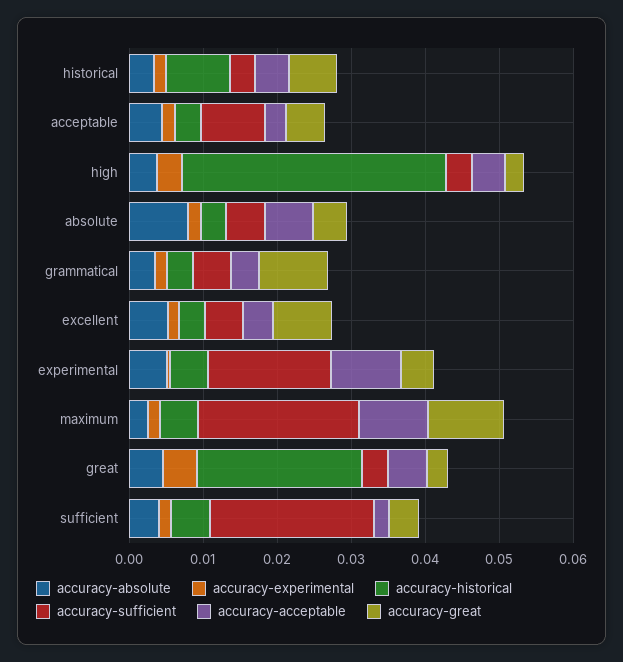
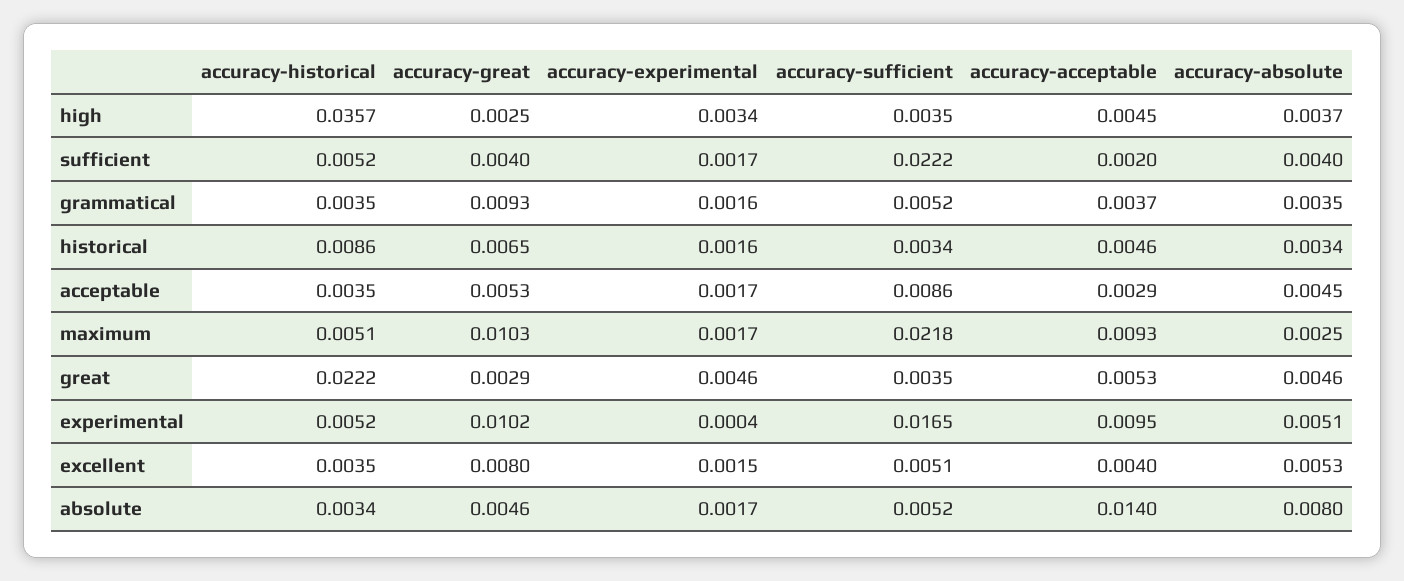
  {
    "accuracy-absolute": {
      "historical": 0.0034,
      "acceptable": 0.0045,
      "high": 0.0037,
      "absolute": 0.008,
      "grammatical": 0.0035,
      "excellent": 0.0053,
      "experimental": 0.0051,
      "maximum": 0.0025,
      "great": 0.0046,
      "sufficient": 0.004
    },
    "accuracy-experimental": {
      "historical": 0.0016,
      "acceptable": 0.0017,
      "high": 0.0034,
      "absolute": 0.0017,
      "grammatical": 0.0016,
      "excellent": 0.0015,
      "experimental": 0.0004,
      "maximum": 0.0017,
      "great": 0.0046,
      "sufficient": 0.0017
    },
    "accuracy-historical": {
      "historical": 0.0086,
      "acceptable": 0.0035,
      "high": 0.0357,
      "absolute": 0.0034,
      "grammatical": 0.0035,
      "excellent": 0.0035,
      "experimental": 0.0052,
      "maximum": 0.0051,
      "great": 0.0222,
      "sufficient": 0.0052
    },
    "accuracy-sufficient": {
      "historical": 0.0034,
      "acceptable": 0.0086,
      "high": 0.0035,
      "absolute": 0.0052,
      "grammatical": 0.0052,
      "excellent": 0.0051,
      "experimental": 0.0165,
      "maximum": 0.0218,
      "great": 0.0035,
      "sufficient": 0.0222
    },
    "accuracy-acceptable": {
      "historical": 0.0046,
      "acceptable": 0.0029,
      "high": 0.0045,
-     "absolute": 0.006,
+     "absolute": 0.014,
      "grammatical": 0.0037,
      "excellent": 0.004,
      "experimental": 0.0095,
      "maximum": 0.0093,
      "great": 0.0053,
      "sufficient": 0.002
    },
    "accuracy-great": {
      "historical": 0.0065,
      "acceptable": 0.0053,
      "high": 0.0025,
      "absolute": 0.0046,
      "grammatical": 0.0093,
      "excellent": 0.008,
-     "experimental": 0.004,
+     "experimental": 0.0102,
      "maximum": 0.0103,
      "great": 0.0029,
      "sufficient": 0.004
    }
  }

